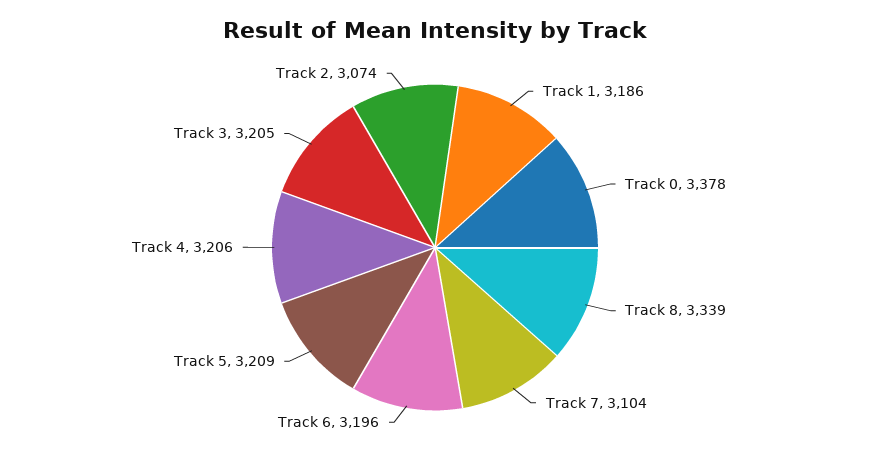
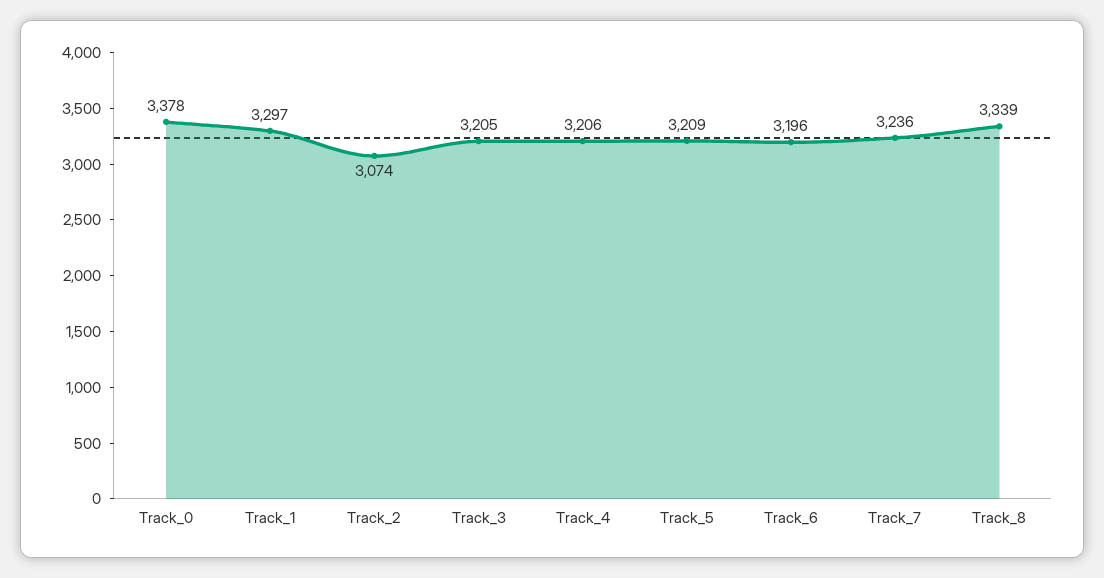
  {
-   "Track 1": 3186,
+   "Track 1": 3297,
    "Track 0": 3378,
    "Track 8": 3339,
-   "Track 7": 3104,
+   "Track 7": 3236,
    "Track 6": 3196,
    "Track 5": 3209,
    "Track 4": 3206,
    "Track 3": 3205,
    "Track 2": 3074
  }

